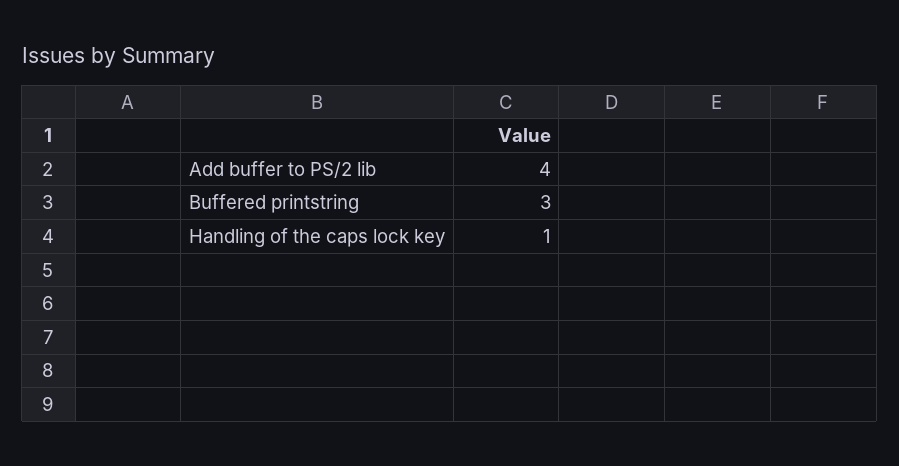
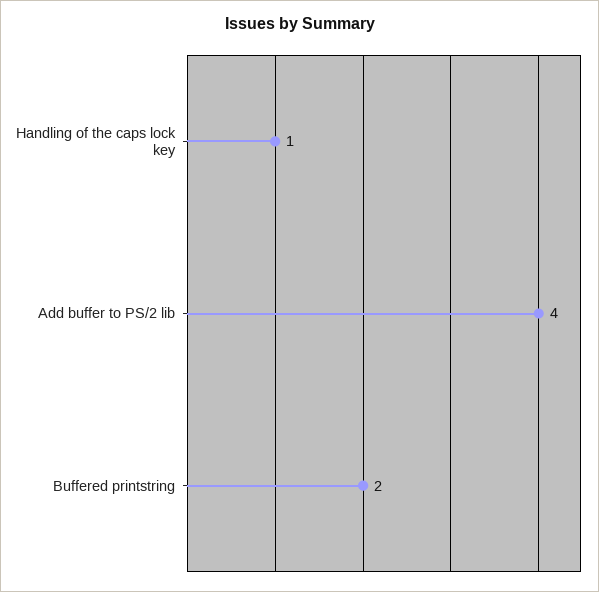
  {
    "Add buffer to PS/2 lib": 4,
-   "Buffered printstring": 3,
+   "Buffered printstring": 2,
    "Handling of the caps lock key": 1
  }

